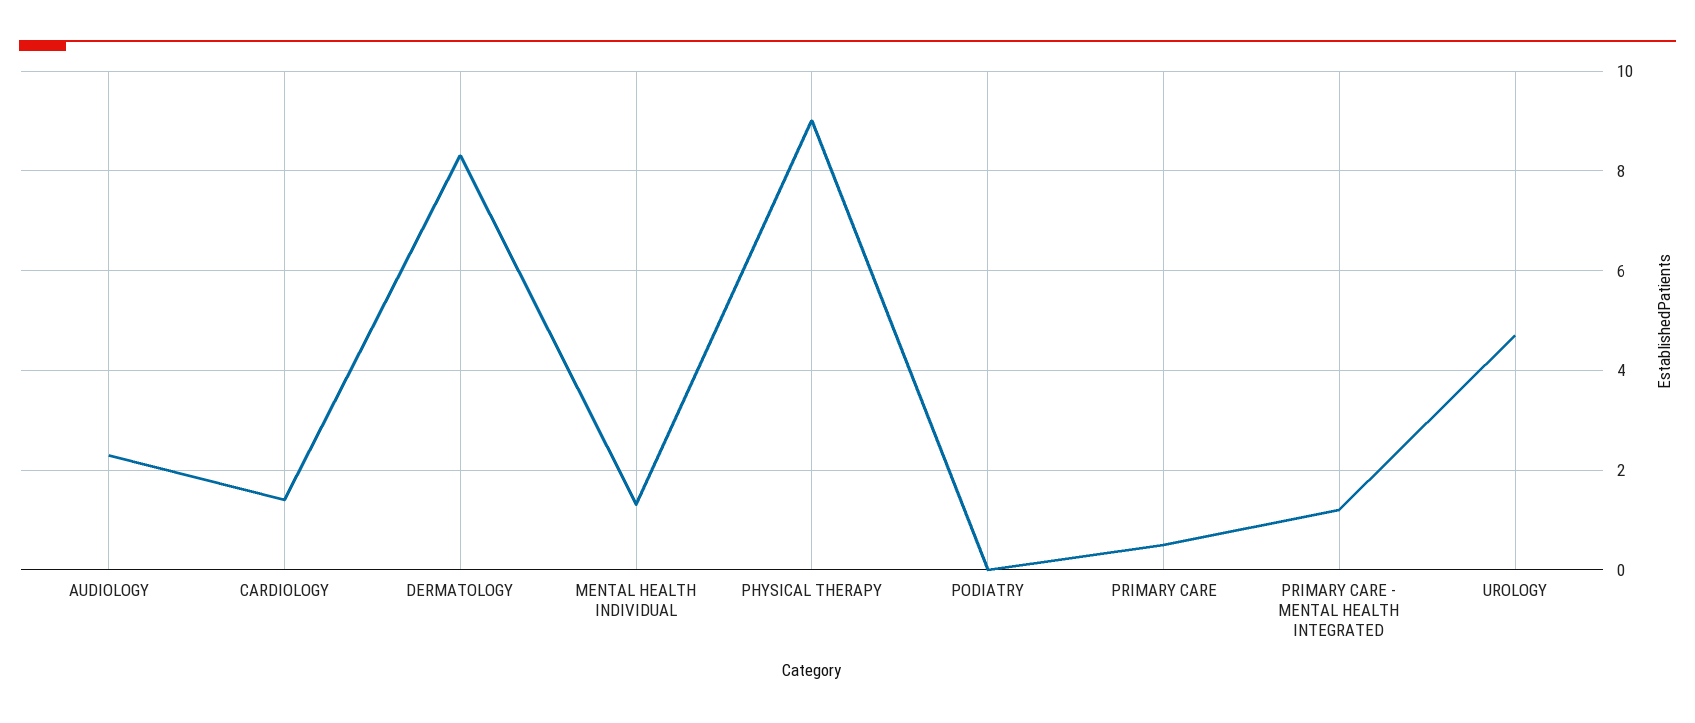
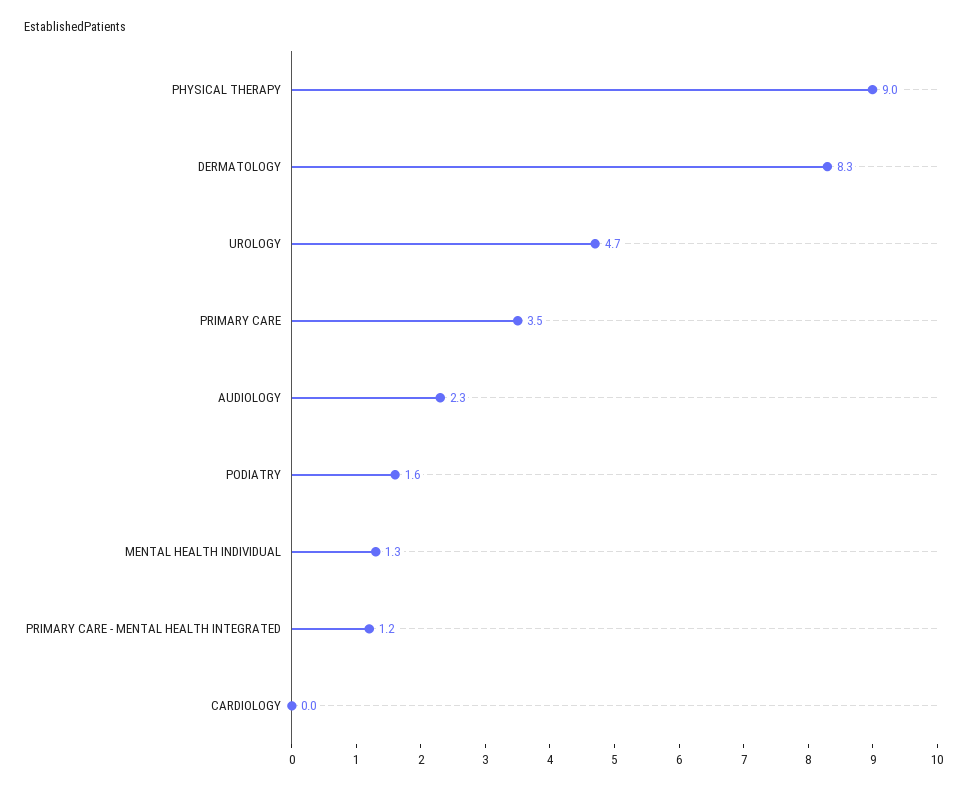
  {
    "AUDIOLOGY": 2.3,
-   "CARDIOLOGY": 1.5,
+   "CARDIOLOGY": 0,
    "DERMATOLOGY": 8.3,
    "MENTAL HEALTH INDIVIDUAL": 1.3,
    "PHYSICAL THERAPY": 9,
-   "PODIATRY": 0,
+   "PODIATRY": 1.6,
-   "PRIMARY CARE": 0.5,
+   "PRIMARY CARE": 3.5,
    "PRIMARY CARE - MENTAL HEALTH INTEGRATED": 1.2,
    "UROLOGY": 4.7
  }

